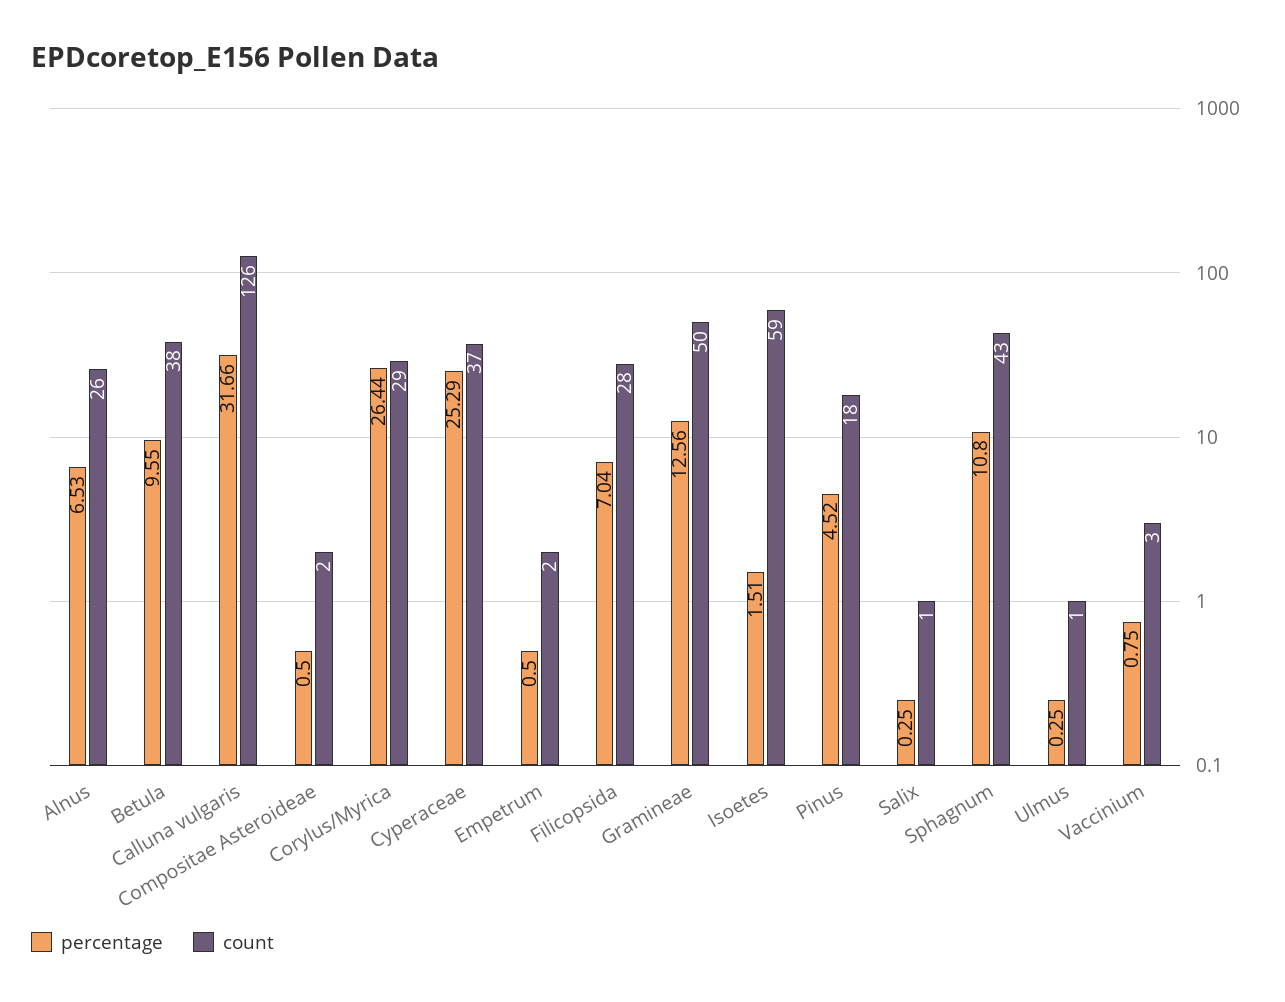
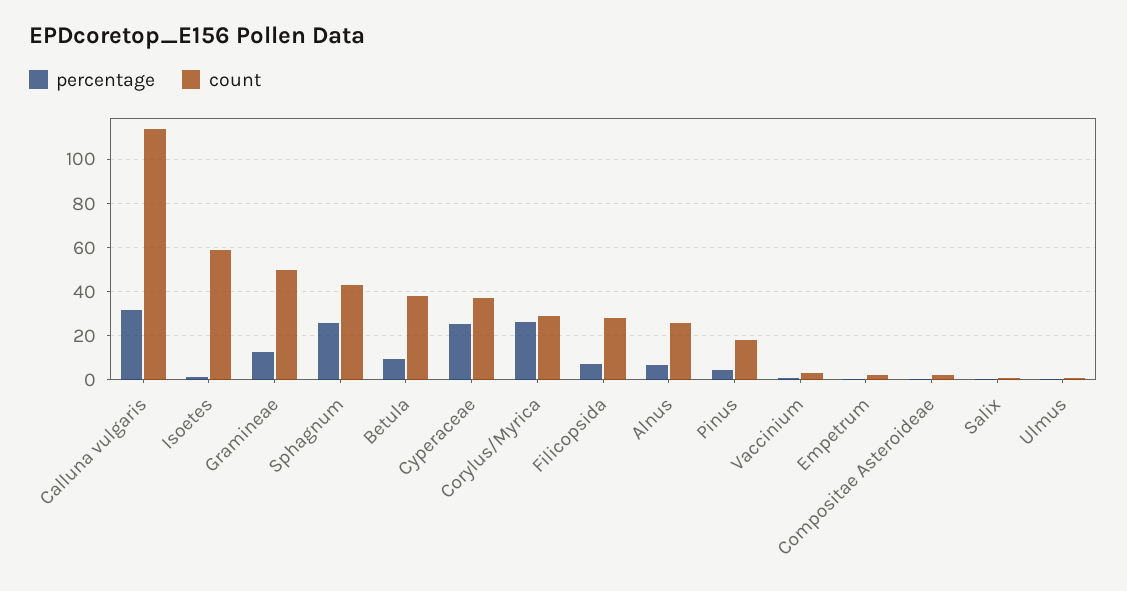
  {
    "percentage": {
      "Alnus": 6.53,
      "Betula": 9.55,
      "Calluna vulgaris": 31.66,
      "Compositae Asteroideae": 0.5,
      "Corylus/Myrica": 26.44,
      "Cyperaceae": 25.29,
      "Empetrum": 0.5,
      "Filicopsida": 7.04,
      "Gramineae": 12.56,
      "Isoetes": 1.51,
      "Pinus": 4.52,
      "Salix": 0.25,
-     "Sphagnum": 10.8,
+     "Sphagnum": 25,
      "Ulmus": 0.25,
      "Vaccinium": 0.75
    },
    "count": {
      "Alnus": 26,
      "Betula": 38,
-     "Calluna vulgaris": 126,
+     "Calluna vulgaris": 115,
      "Compositae Asteroideae": 2,
      "Corylus/Myrica": 29,
      "Cyperaceae": 37,
      "Empetrum": 2,
      "Filicopsida": 28,
      "Gramineae": 50,
      "Isoetes": 59,
      "Pinus": 18,
      "Salix": 1,
      "Sphagnum": 43,
      "Ulmus": 1,
      "Vaccinium": 3
    }
  }

